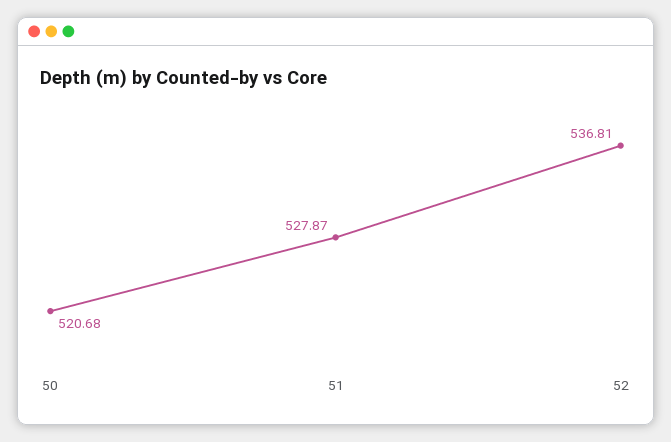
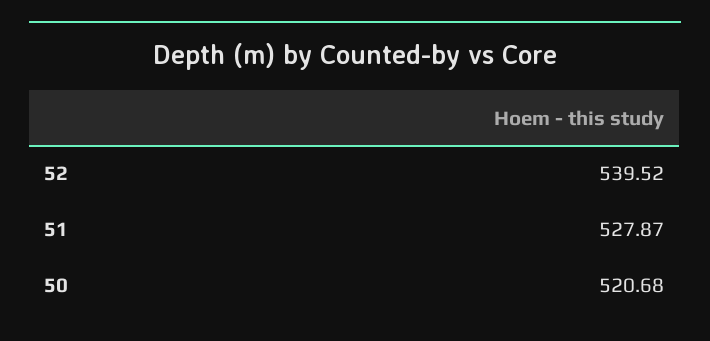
  {
    "50": 520.68,
    "51": 527.87,
-   "52": 536.81
+   "52": 539.52
  }

